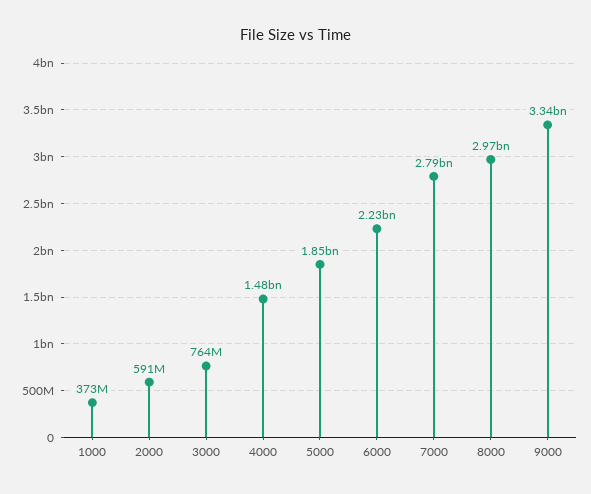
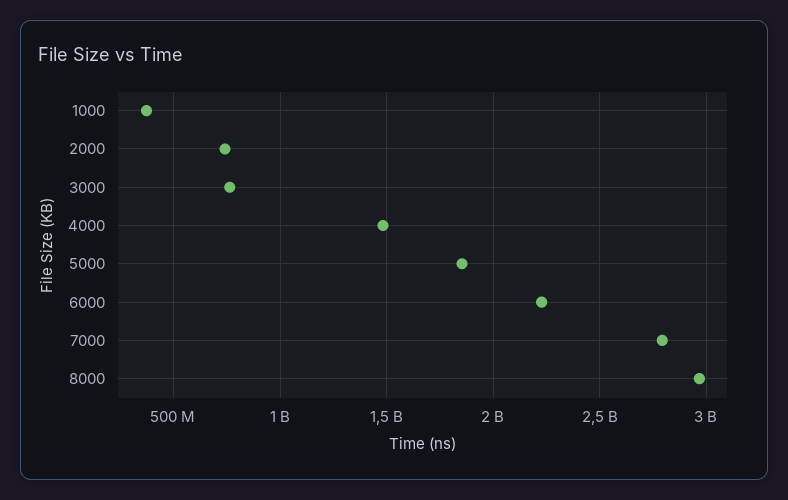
  {
    "1000": 373000000,
-   "2000": 591000000,
+   "2000": 750000000,
    "3000": 764000000,
    "4000": 1480000000,
    "5000": 1850000000,
    "6000": 2230000000,
    "7000": 2790000000,
-   "8000": 2970000000,
+   "8000": 2970000000
-   "9000": 3340000000
  }

